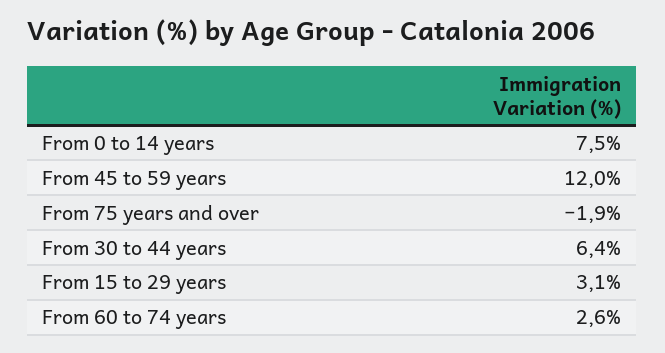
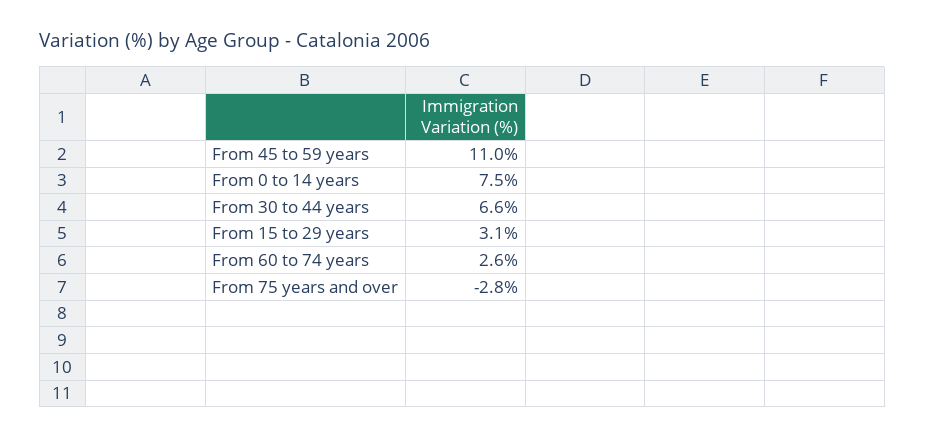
  {
    "From 0 to 14 years": 7.5,
-   "From 45 to 59 years": 12,
+   "From 45 to 59 years": 11,
-   "From 75 years and over": -1.9,
+   "From 75 years and over": -2.8,
-   "From 30 to 44 years": 6.4,
+   "From 30 to 44 years": 6.6,
    "From 15 to 29 years": 3.1,
    "From 60 to 74 years": 2.6
  }

